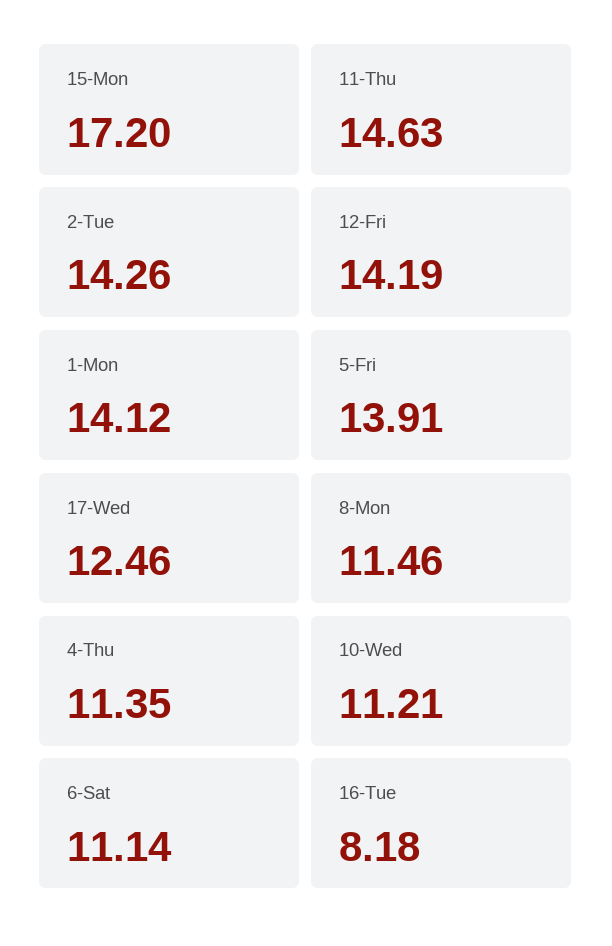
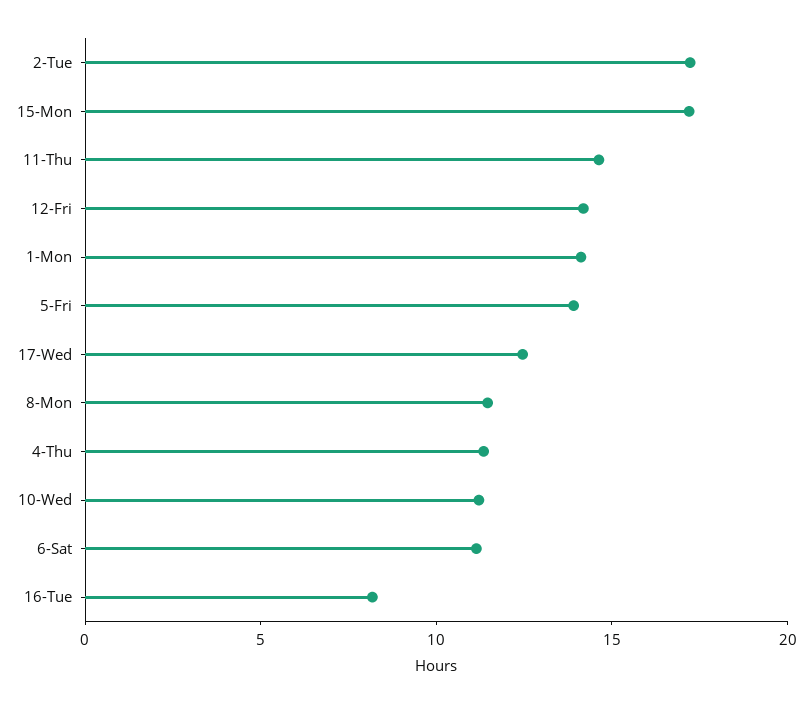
  {
    "15-Mon": 17.2,
    "11-Thu": 14.63,
-   "2-Tue": 14.26,
+   "2-Tue": 17,
    "12-Fri": 14.19,
    "1-Mon": 14.12,
    "5-Fri": 13.91,
    "17-Wed": 12.46,
    "8-Mon": 11.46,
    "4-Thu": 11.35,
    "10-Wed": 11.21,
    "6-Sat": 11.14,
    "16-Tue": 8.18
  }

